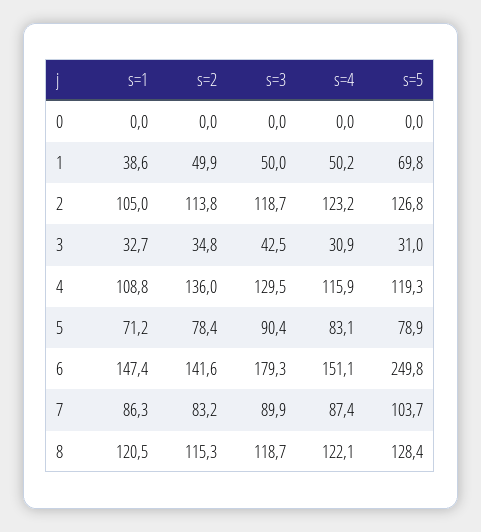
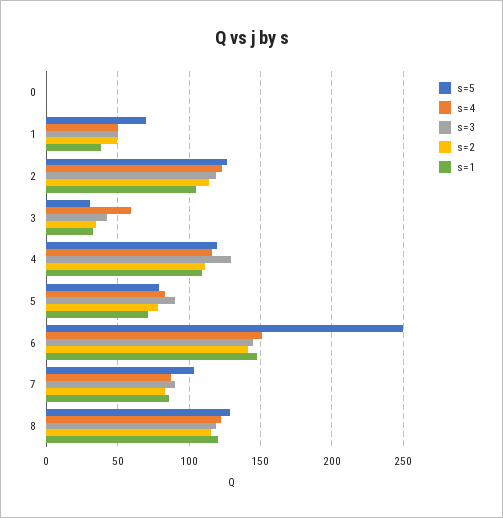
  {
    "s=1": {
      "0": 0,
      "1": 38.6,
      "2": 105,
      "3": 32.7,
      "4": 108.8,
      "5": 71.2,
      "6": 147.4,
      "7": 86.3,
      "8": 120.5
    },
    "s=2": {
      "0": 0,
      "1": 49.9,
      "2": 113.8,
      "3": 34.8,
-     "4": 136,
+     "4": 110,
      "5": 78.4,
      "6": 141.6,
      "7": 83.2,
      "8": 115.3
    },
    "s=3": {
      "0": 0,
      "1": 50,
      "2": 118.7,
      "3": 42.5,
      "4": 129.5,
      "5": 90.4,
-     "6": 179.3,
+     "6": 145,
      "7": 89.9,
      "8": 118.7
    },
    "s=4": {
      "0": 0,
      "1": 50.2,
      "2": 123.2,
-     "3": 30.9,
+     "3": 60,
      "4": 115.9,
      "5": 83.1,
      "6": 151.1,
      "7": 87.4,
      "8": 122.1
    },
    "s=5": {
      "0": 0,
      "1": 69.8,
      "2": 126.8,
      "3": 31,
      "4": 119.3,
      "5": 78.9,
      "6": 249.8,
      "7": 103.7,
      "8": 128.4
    }
  }

